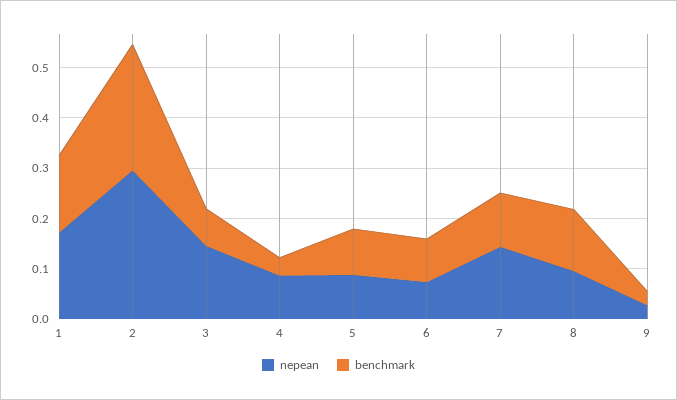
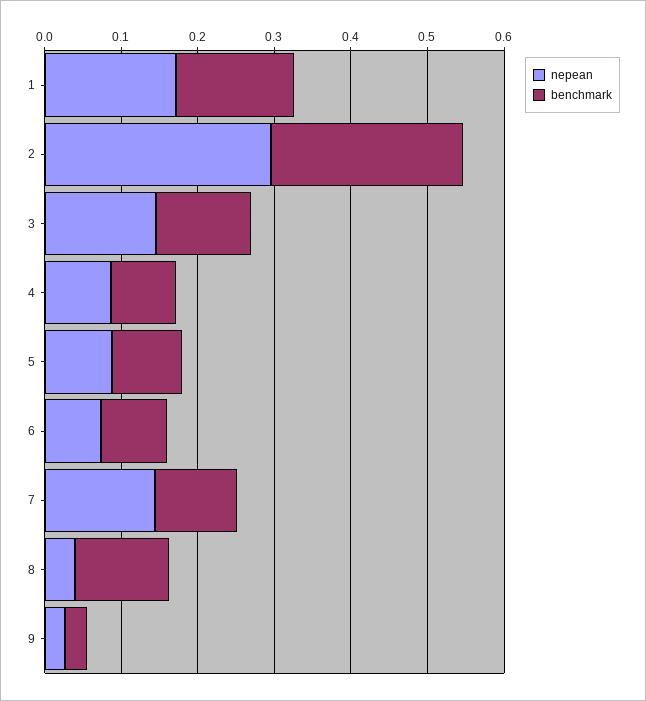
  {
    "nepean": {
      "1": 0.18,
      "2": 0.3,
      "3": 0.14,
      "4": 0.08,
      "5": 0.08,
      "6": 0.08,
      "7": 0.14,
-     "8": 0.1,
+     "8": 0.04,
      "9": 0.02
    },
    "benchmark": {
      "1": 0.16,
      "2": 0.26,
-     "3": 0.08,
+     "3": 0.12,
-     "4": 0.04,
+     "4": 0.08,
      "5": 0.1,
      "6": 0.08,
      "7": 0.1,
      "8": 0.12,
      "9": 0.02
    }
  }

